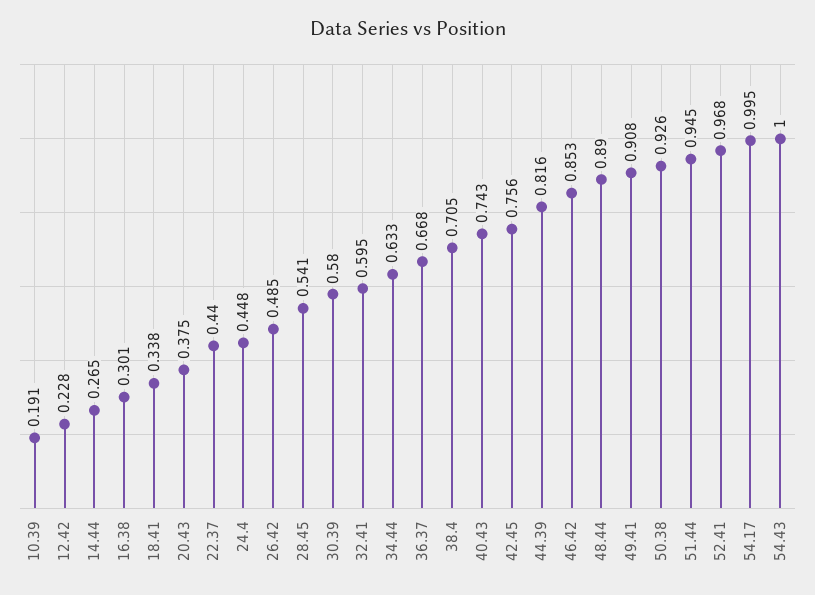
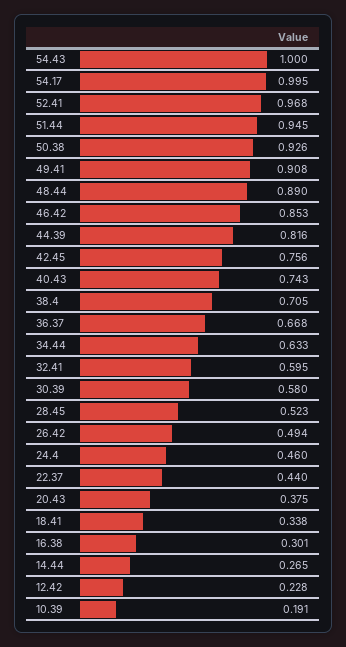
  {
    "10.39": 0.191,
    "12.42": 0.228,
    "14.44": 0.265,
    "16.38": 0.301,
    "18.41": 0.338,
    "20.43": 0.375,
    "22.37": 0.44,
-   "24.4": 0.448,
+   "24.4": 0.46,
-   "26.42": 0.485,
+   "26.42": 0.494,
-   "28.45": 0.541,
+   "28.45": 0.523,
    "30.39": 0.58,
    "32.41": 0.595,
    "34.44": 0.633,
    "36.37": 0.668,
    "38.4": 0.705,
    "40.43": 0.743,
    "42.45": 0.756,
    "44.39": 0.816,
    "46.42": 0.853,
    "48.44": 0.89,
    "49.41": 0.908,
    "50.38": 0.926,
    "51.44": 0.945,
    "52.41": 0.968,
    "54.17": 0.995,
    "54.43": 1
  }

